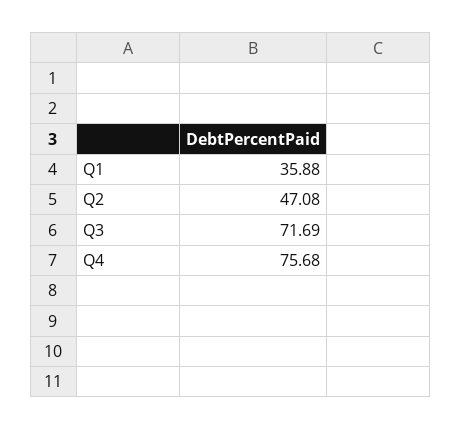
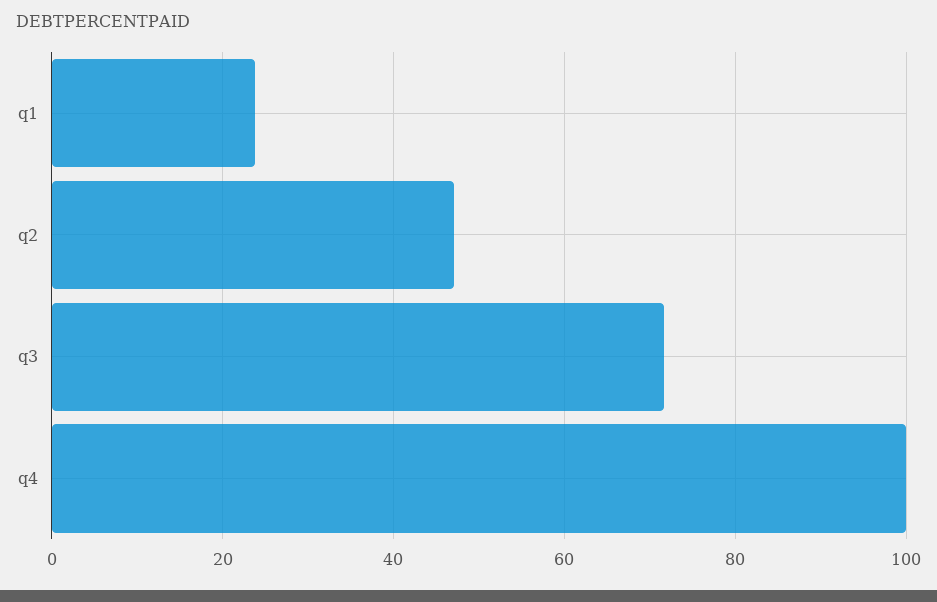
  {
-   "Q1": 35.88,
+   "Q1": 24,
    "Q2": 47.08,
    "Q3": 71.69,
-   "Q4": 75.68
+   "Q4": 100
  }

